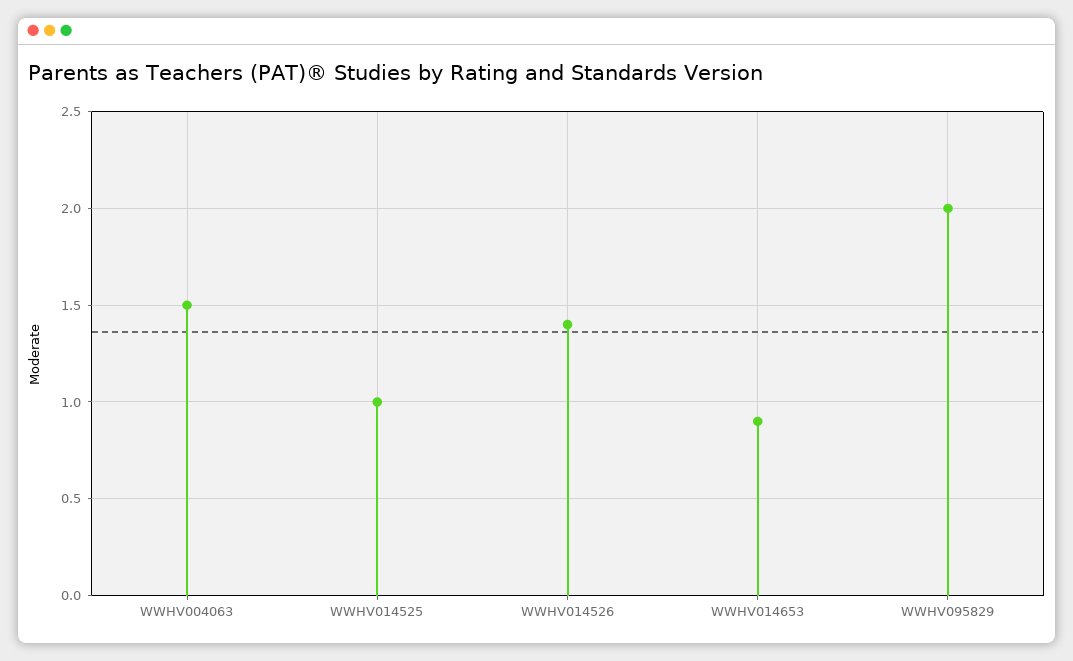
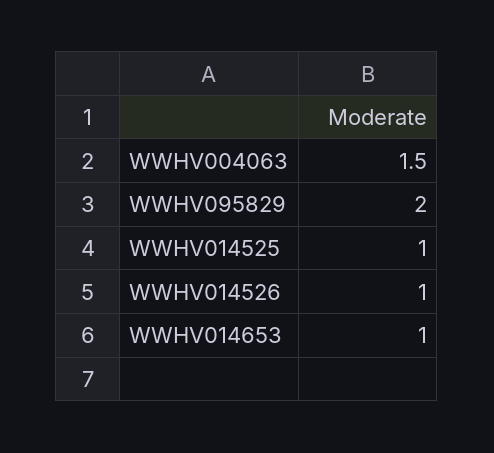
  {
    "WWHV004063": 1.5,
    "WWHV014525": 1,
-   "WWHV014526": 1.4,
+   "WWHV014526": 1,
-   "WWHV014653": 0.9,
+   "WWHV014653": 1,
    "WWHV095829": 2
  }

